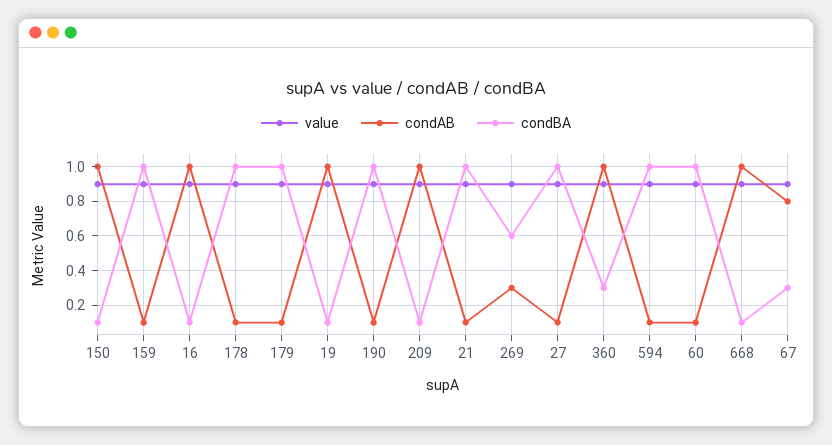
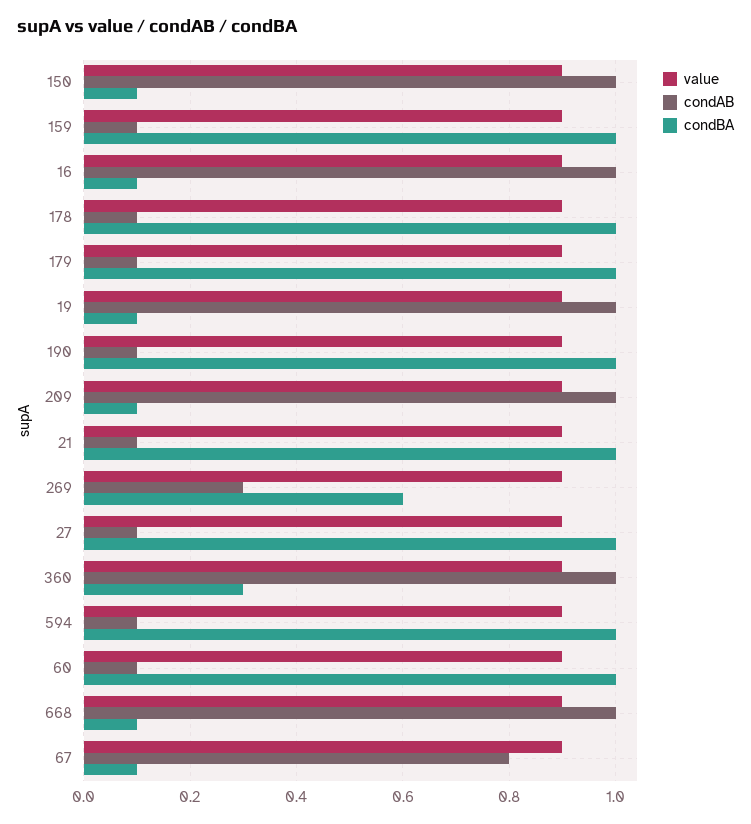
  {
    "value": {
      "150": 0.9,
      "159": 0.9,
      "16": 0.9,
      "178": 0.9,
      "179": 0.9,
      "19": 0.9,
      "190": 0.9,
      "209": 0.9,
      "21": 0.9,
      "269": 0.9,
      "27": 0.9,
      "360": 0.9,
      "594": 0.9,
      "60": 0.9,
      "668": 0.9,
      "67": 0.9
    },
    "condAB": {
      "150": 1,
      "159": 0.1,
      "16": 1,
      "178": 0.1,
      "179": 0.1,
      "19": 1,
      "190": 0.1,
      "209": 1,
      "21": 0.1,
      "269": 0.3,
      "27": 0.1,
      "360": 1,
      "594": 0.1,
      "60": 0.1,
      "668": 1,
      "67": 0.8
    },
    "condBA": {
      "150": 0.1,
      "159": 1,
      "16": 0.1,
      "178": 1,
      "179": 1,
      "19": 0.1,
      "190": 1,
      "209": 0.1,
      "21": 1,
      "269": 0.6,
      "27": 1,
      "360": 0.3,
      "594": 1,
      "60": 1,
      "668": 0.1,
-     "67": 0.3
+     "67": 0.1
    }
  }

